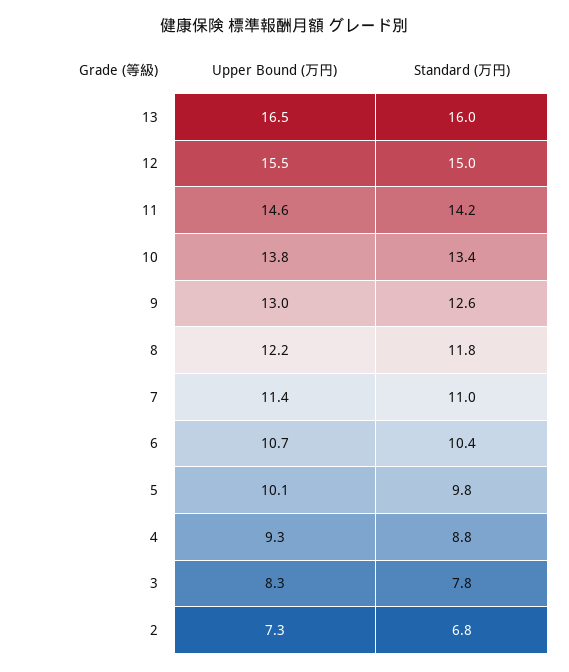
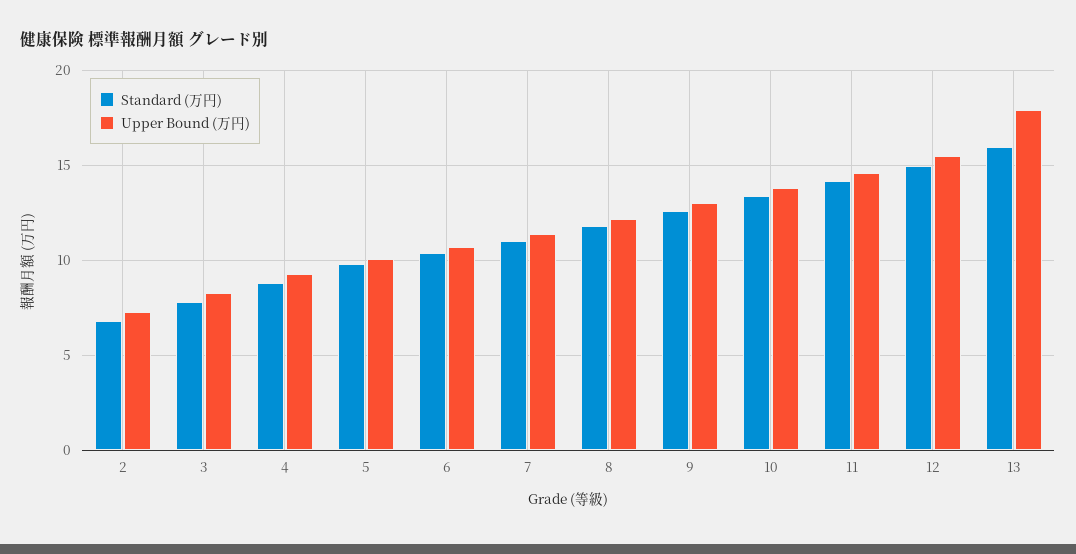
  {
    "Upper Bound (万円)": {
-     "13": 16.5,
+     "13": 18,
      "12": 15.5,
      "11": 14.6,
      "10": 13.8,
      "9": 13,
      "8": 12.2,
      "7": 11.4,
      "6": 10.7,
      "5": 10.1,
      "4": 9.3,
      "3": 8.3,
      "2": 7.3
    },
    "Standard (万円)": {
      "13": 16,
      "12": 15,
      "11": 14.2,
      "10": 13.4,
      "9": 12.6,
      "8": 11.8,
      "7": 11,
      "6": 10.4,
      "5": 9.8,
      "4": 8.8,
      "3": 7.8,
      "2": 6.8
    }
  }

